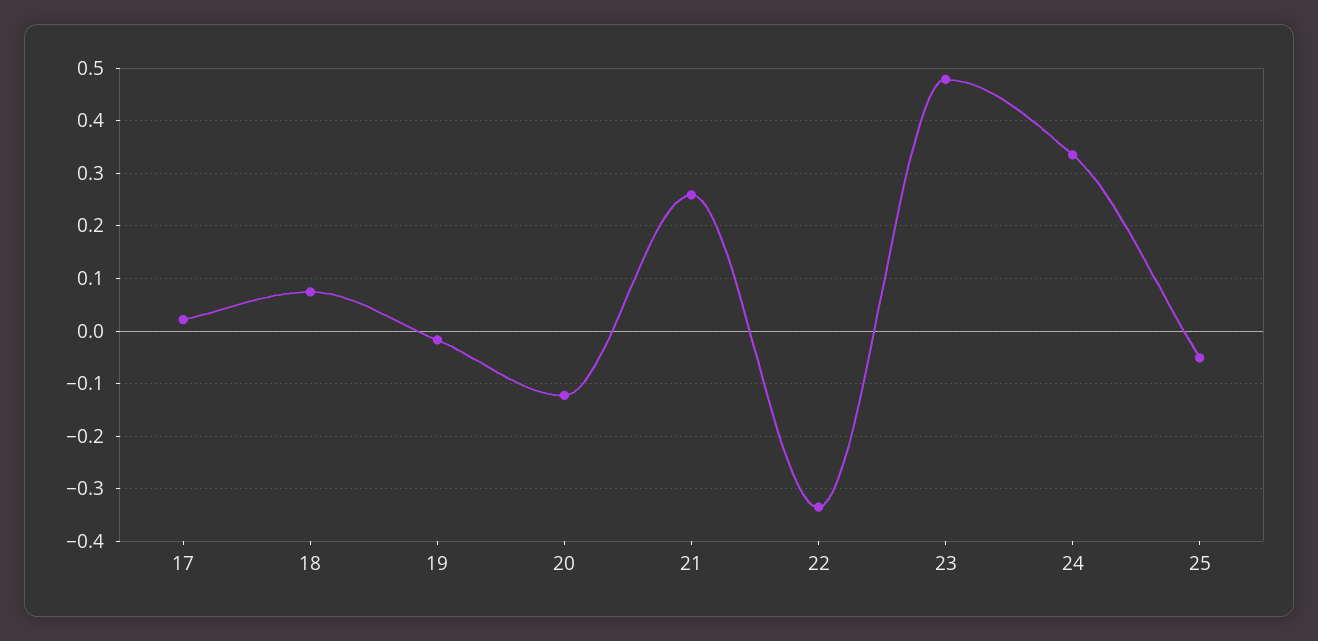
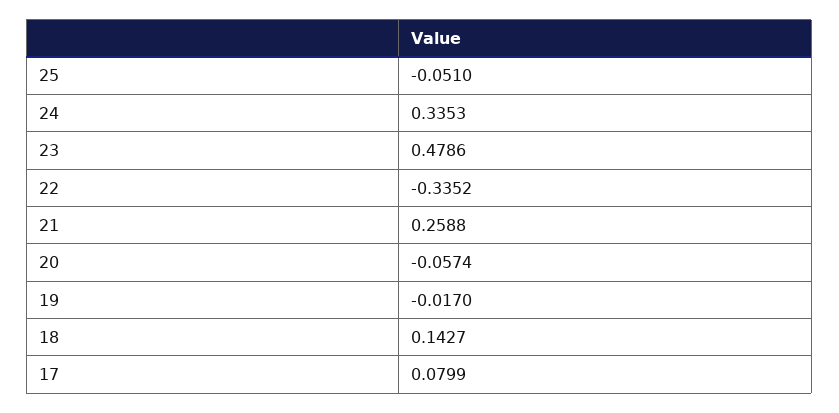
  {
-   "17": 0.02,
+   "17": 0.0799,
-   "18": 0.08,
+   "18": 0.1427,
    "19": -0.017,
-   "20": -0.12,
+   "20": -0.0574,
    "21": 0.2588,
    "22": -0.3352,
    "23": 0.4786,
    "24": 0.3353,
    "25": -0.051
  }

